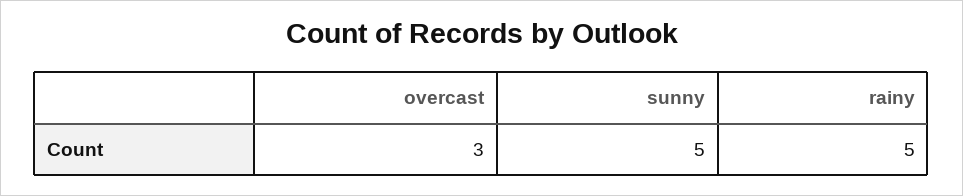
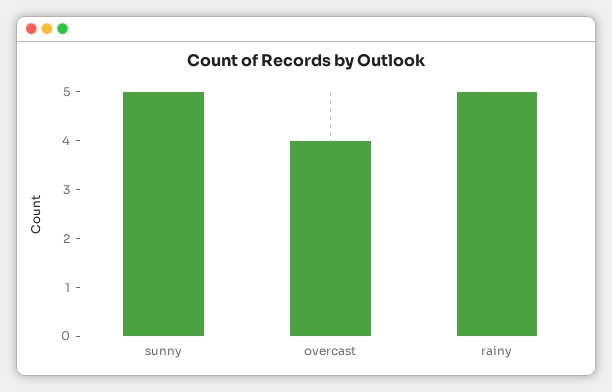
  {
-   "overcast": 3,
+   "overcast": 4,
    "sunny": 5,
    "rainy": 5
  }

